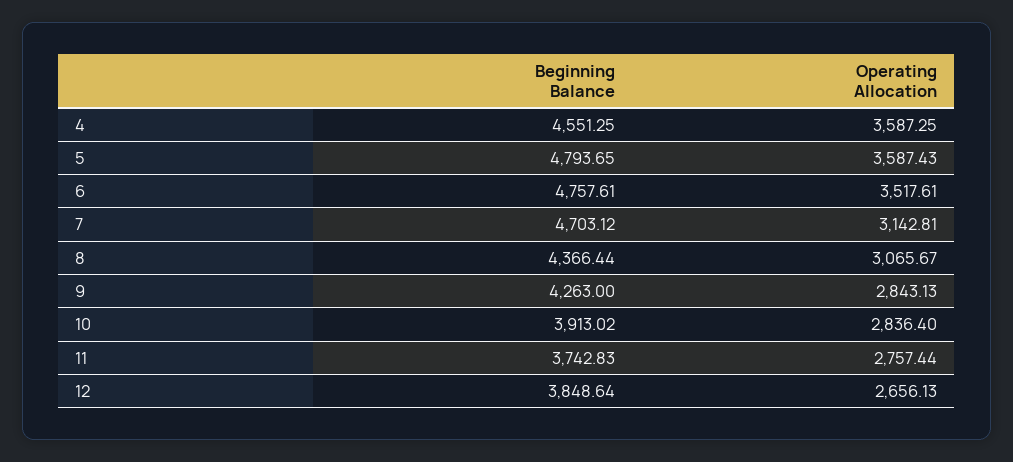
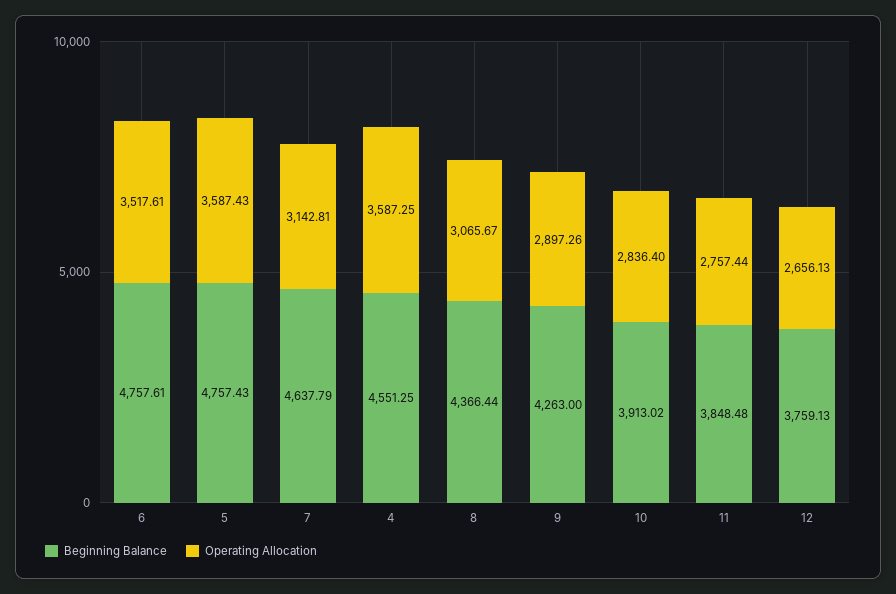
  {
    "Beginning Balance": {
      "4": 4551.25,
-     "5": 4793.65,
+     "5": 4757.43,
      "6": 4757.61,
-     "7": 4703.12,
+     "7": 4637.79,
      "8": 4366.44,
      "9": 4263,
      "10": 3913.02,
-     "11": 3742.83,
+     "11": 3848.48,
-     "12": 3848.64
+     "12": 3759.13
    },
    "Operating Allocation": {
      "4": 3587.25,
      "5": 3587.43,
      "6": 3517.61,
      "7": 3142.81,
      "8": 3065.67,
-     "9": 2843.13,
+     "9": 2897.26,
      "10": 2836.4,
      "11": 2757.44,
      "12": 2656.13
    }
  }

